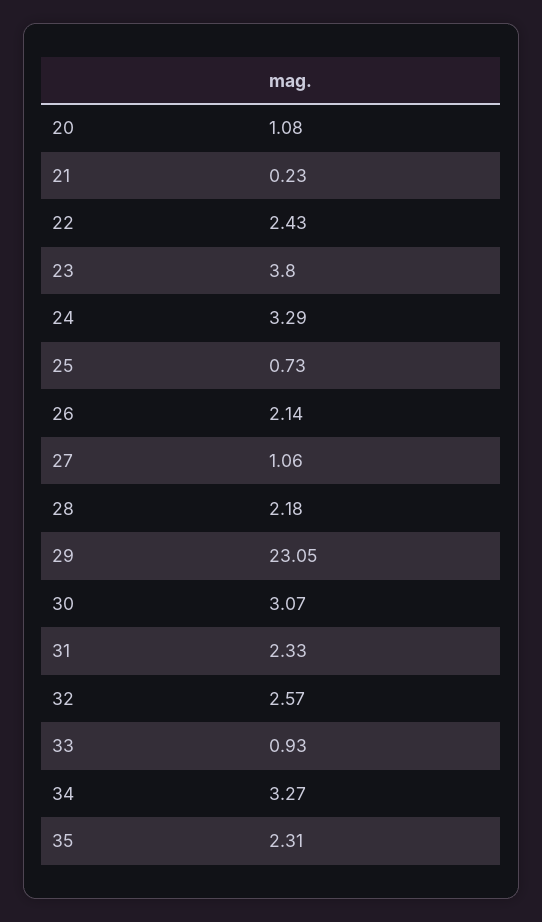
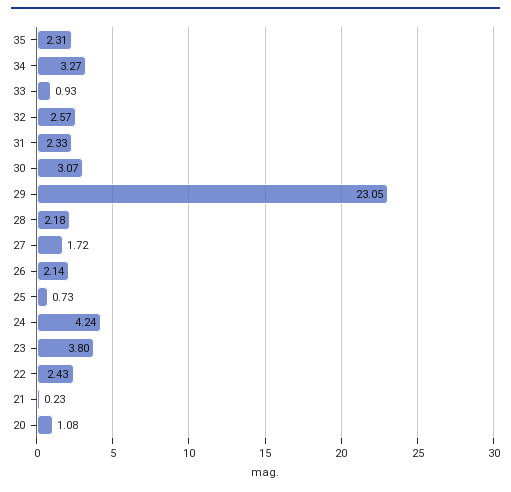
  {
    "20": 1.08,
    "21": 0.23,
    "22": 2.43,
    "23": 3.8,
-   "24": 3.29,
+   "24": 4.24,
    "25": 0.73,
    "26": 2.14,
-   "27": 1.06,
+   "27": 1.72,
    "28": 2.18,
    "29": 23.05,
    "30": 3.07,
    "31": 2.33,
    "32": 2.57,
    "33": 0.93,
    "34": 3.27,
    "35": 2.31
  }

